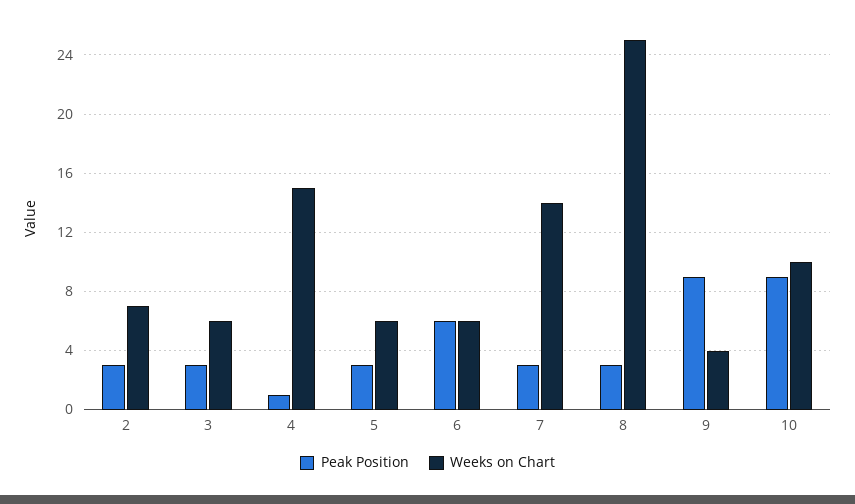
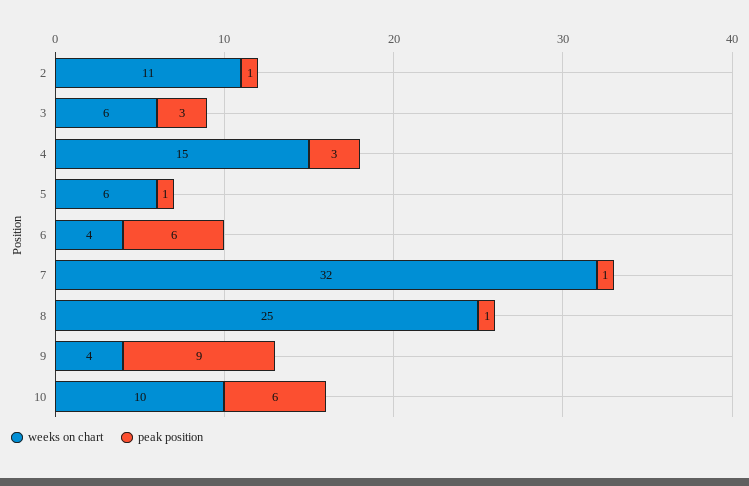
  {
    "Peak Position": {
-     "2": 3,
+     "2": 1,
      "3": 3,
-     "4": 1,
+     "4": 3,
-     "5": 3,
+     "5": 1,
      "6": 6,
-     "7": 3,
+     "7": 1,
-     "8": 3,
+     "8": 1,
      "9": 9,
-     "10": 9
+     "10": 6
    },
    "Weeks on Chart": {
-     "2": 7,
+     "2": 11,
      "3": 6,
      "4": 15,
      "5": 6,
-     "6": 6,
+     "6": 4,
-     "7": 14,
+     "7": 32,
      "8": 25,
      "9": 4,
      "10": 10
    }
  }

